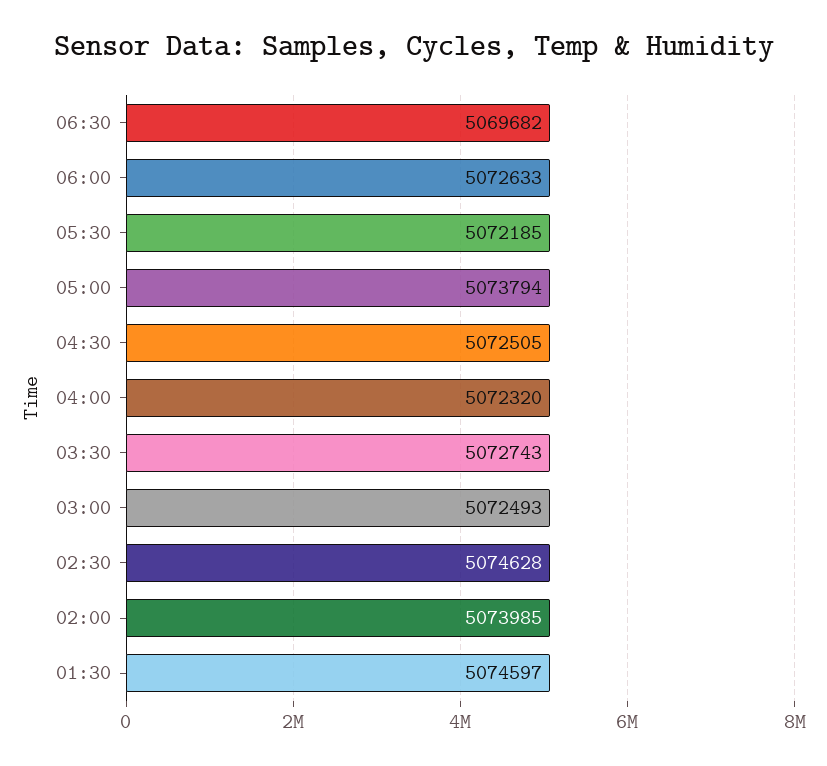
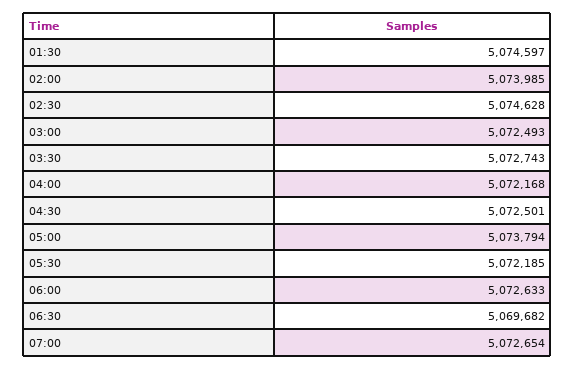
  {
    "06:30": 5069682,
    "06:00": 5072633,
    "05:30": 5072185,
    "05:00": 5073794,
-   "04:30": 5072505,
+   "04:30": 5072501,
-   "04:00": 5072320,
+   "04:00": 5072168,
    "03:30": 5072743,
    "03:00": 5072493,
    "02:30": 5074628,
    "02:00": 5073985,
-   "01:30": 5074597
+   "01:30": 5074597,
+   "07:00": 5072654
  }

